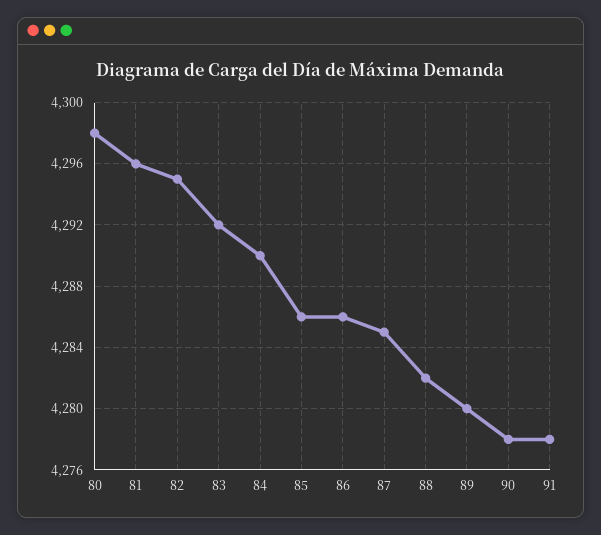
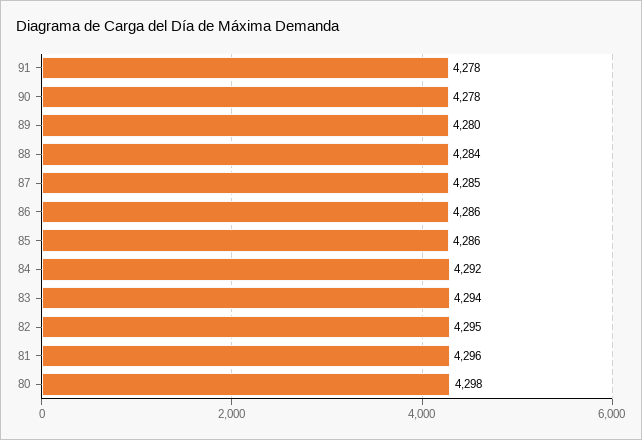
  {
    "80": 4298,
    "81": 4296,
    "82": 4295,
-   "83": 4292,
+   "83": 4294,
-   "84": 4290,
+   "84": 4292,
    "85": 4286,
    "86": 4286,
    "87": 4285,
-   "88": 4282,
+   "88": 4284,
    "89": 4280,
    "90": 4278,
    "91": 4278
  }

